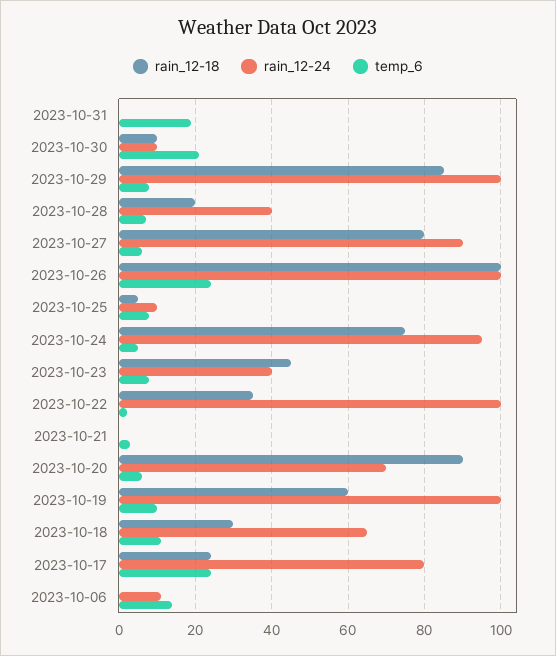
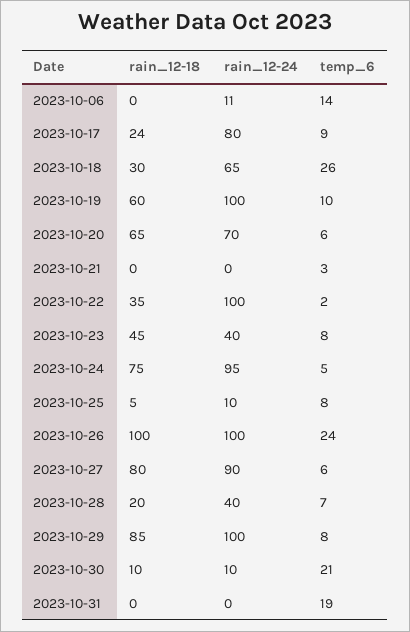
  {
    "rain_12-18": {
      "2023-10-31": 0,
      "2023-10-30": 10,
      "2023-10-29": 85,
      "2023-10-28": 20,
      "2023-10-27": 80,
      "2023-10-26": 100,
      "2023-10-25": 5,
      "2023-10-24": 75,
      "2023-10-23": 45,
      "2023-10-22": 35,
      "2023-10-21": 0,
-     "2023-10-20": 90,
+     "2023-10-20": 65,
      "2023-10-19": 60,
      "2023-10-18": 30,
      "2023-10-17": 24,
      "2023-10-06": 0
    },
    "rain_12-24": {
      "2023-10-31": 0,
      "2023-10-30": 10,
      "2023-10-29": 100,
      "2023-10-28": 40,
      "2023-10-27": 90,
      "2023-10-26": 100,
      "2023-10-25": 10,
      "2023-10-24": 95,
      "2023-10-23": 40,
      "2023-10-22": 100,
      "2023-10-21": 0,
      "2023-10-20": 70,
      "2023-10-19": 100,
      "2023-10-18": 65,
      "2023-10-17": 80,
      "2023-10-06": 11
    },
    "temp_6": {
      "2023-10-31": 19,
      "2023-10-30": 21,
      "2023-10-29": 8,
      "2023-10-28": 7,
      "2023-10-27": 6,
      "2023-10-26": 24,
      "2023-10-25": 8,
      "2023-10-24": 5,
      "2023-10-23": 8,
      "2023-10-22": 2,
      "2023-10-21": 3,
      "2023-10-20": 6,
      "2023-10-19": 10,
-     "2023-10-18": 10,
+     "2023-10-18": 26,
-     "2023-10-17": 25,
+     "2023-10-17": 9,
      "2023-10-06": 14
    }
  }

